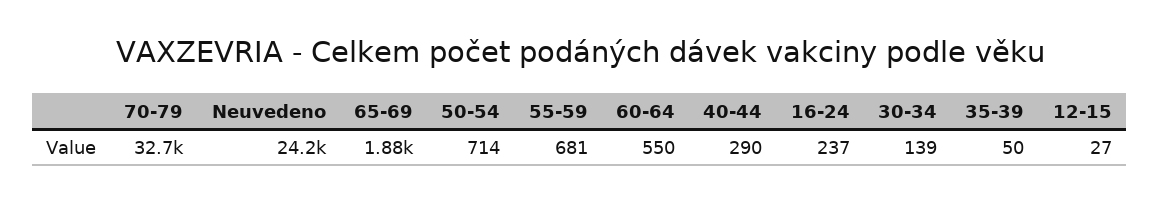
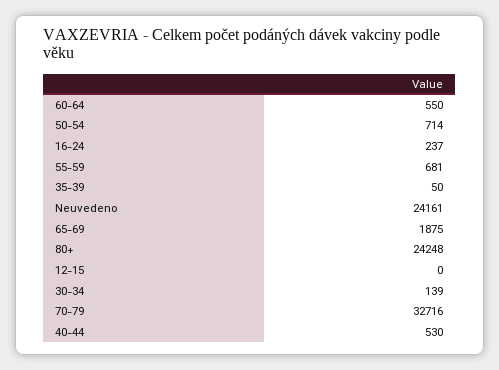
  {
    "70-79": 32716,
    "Neuvedeno": 24161,
    "65-69": 1875,
    "50-54": 714,
    "55-59": 681,
    "60-64": 550,
-   "40-44": 290,
+   "40-44": 530,
    "16-24": 237,
    "30-34": 139,
    "35-39": 50,
-   "12-15": 27
+   "12-15": 0,
+   "80+": 24248
  }

